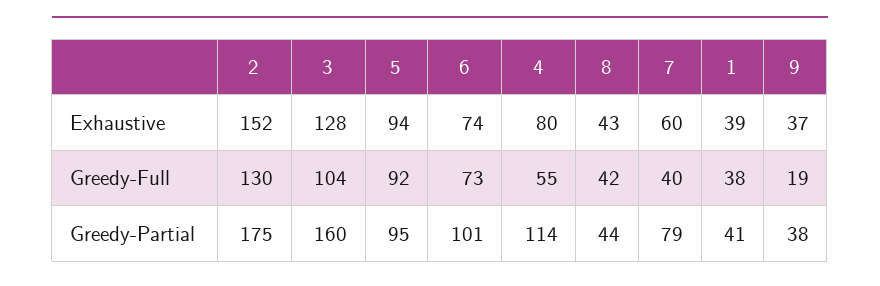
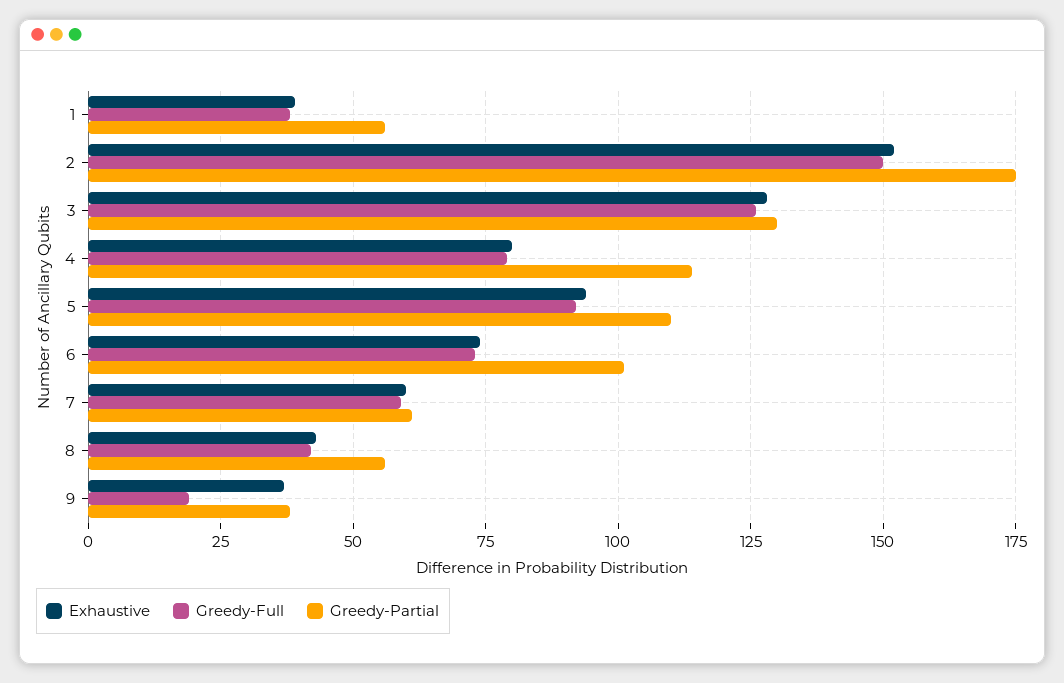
  {
    "Exhaustive": {
      "2": 152,
      "3": 128,
      "5": 94,
      "6": 74,
      "4": 80,
      "8": 43,
      "7": 60,
      "1": 39,
      "9": 37
    },
    "Greedy-Full": {
-     "2": 130,
+     "2": 150,
-     "3": 104,
+     "3": 125,
      "5": 92,
      "6": 73,
-     "4": 55,
+     "4": 80,
      "8": 42,
-     "7": 40,
+     "7": 60,
      "1": 38,
      "9": 19
    },
    "Greedy-Partial": {
      "2": 175,
-     "3": 160,
+     "3": 130,
-     "5": 95,
+     "5": 110,
      "6": 101,
      "4": 114,
-     "8": 44,
+     "8": 55,
-     "7": 79,
+     "7": 60,
-     "1": 41,
+     "1": 55,
      "9": 38
    }
  }

